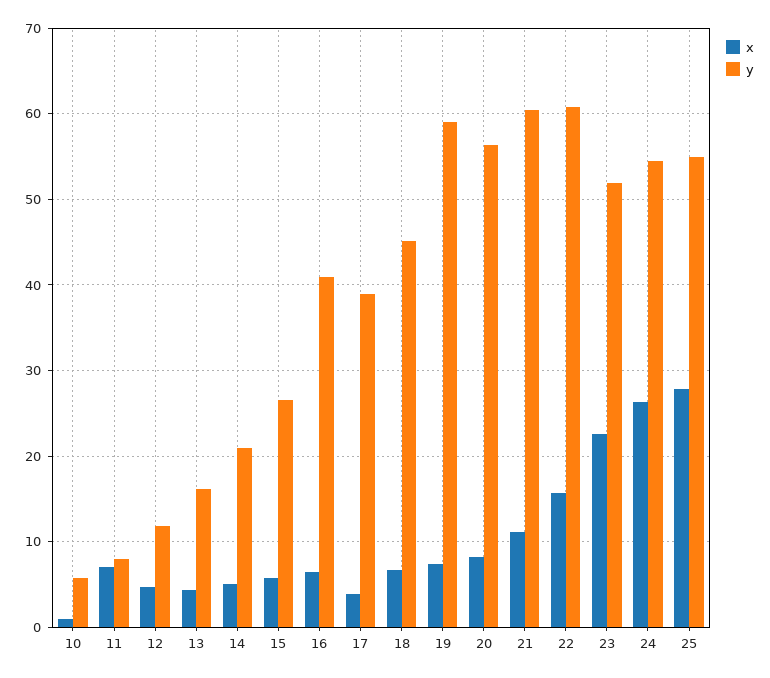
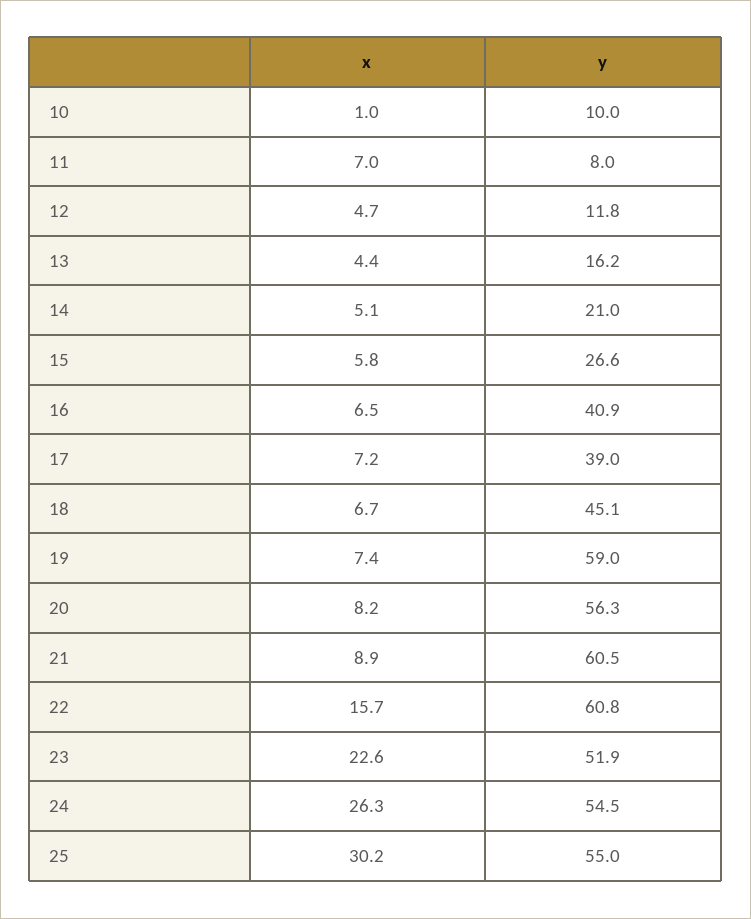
  {
    "x": {
      "10": 1,
      "11": 7,
      "12": 4.7,
      "13": 4.4,
      "14": 5.1,
      "15": 5.8,
      "16": 6.5,
-     "17": 4,
+     "17": 7.2,
      "18": 6.7,
      "19": 7.4,
      "20": 8.2,
-     "21": 11,
+     "21": 8.9,
      "22": 15.7,
      "23": 22.6,
      "24": 26.3,
-     "25": 28
+     "25": 30.2
    },
    "y": {
-     "10": 6,
+     "10": 10,
      "11": 8,
      "12": 11.8,
      "13": 16.2,
      "14": 21,
      "15": 26.6,
      "16": 40.9,
      "17": 39,
      "18": 45.1,
      "19": 59,
      "20": 56.3,
      "21": 60.5,
      "22": 60.8,
      "23": 51.9,
      "24": 54.5,
      "25": 55
    }
  }

